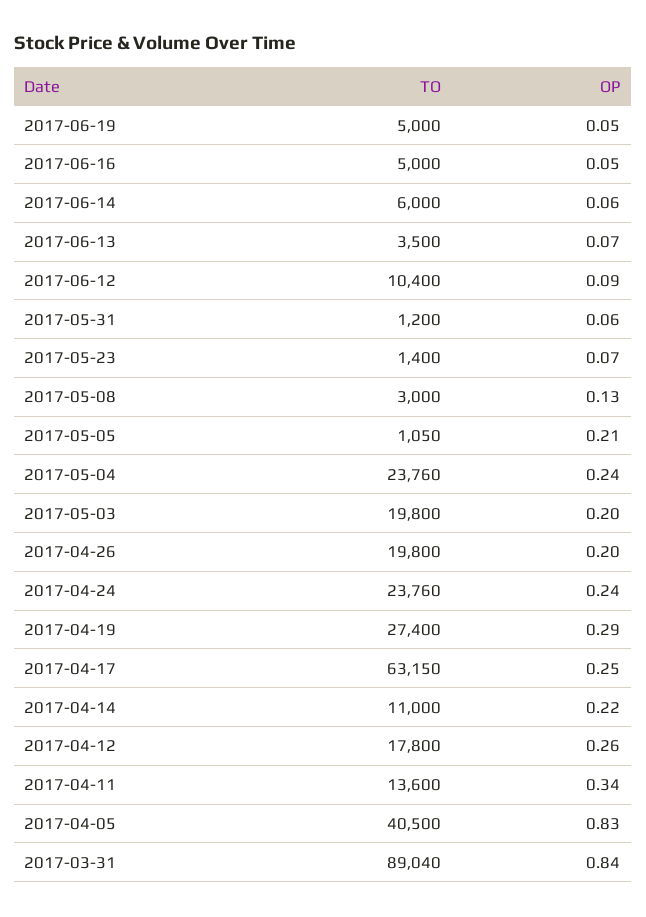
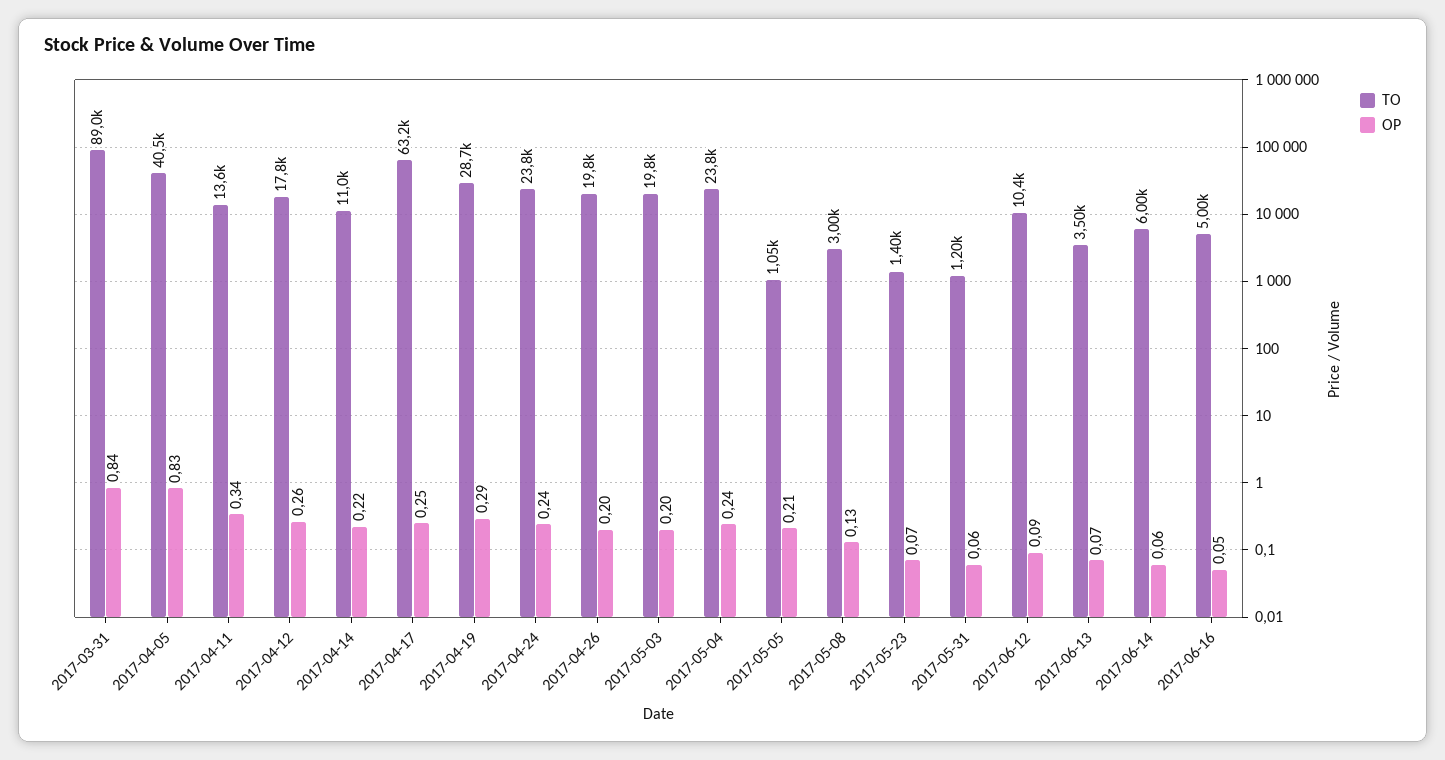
  {
    "TO": {
-     "2017-06-19": 5000,
      "2017-06-16": 5000,
      "2017-06-14": 6000,
      "2017-06-13": 3500,
      "2017-06-12": 10400,
      "2017-05-31": 1200,
      "2017-05-23": 1400,
      "2017-05-08": 3000,
      "2017-05-05": 1050,
      "2017-05-04": 23760,
      "2017-05-03": 19800,
      "2017-04-26": 19800,
      "2017-04-24": 23760,
-     "2017-04-19": 27400,
+     "2017-04-19": 28700,
      "2017-04-17": 63150,
      "2017-04-14": 11000,
      "2017-04-12": 17800,
      "2017-04-11": 13600,
      "2017-04-05": 40500,
      "2017-03-31": 89040
    },
    "OP": {
-     "2017-06-19": 0.05,
      "2017-06-16": 0.05,
      "2017-06-14": 0.06,
      "2017-06-13": 0.07,
      "2017-06-12": 0.09,
      "2017-05-31": 0.06,
      "2017-05-23": 0.07,
      "2017-05-08": 0.13,
      "2017-05-05": 0.21,
      "2017-05-04": 0.24,
      "2017-05-03": 0.2,
      "2017-04-26": 0.2,
      "2017-04-24": 0.24,
      "2017-04-19": 0.29,
      "2017-04-17": 0.25,
      "2017-04-14": 0.22,
      "2017-04-12": 0.26,
      "2017-04-11": 0.34,
      "2017-04-05": 0.83,
      "2017-03-31": 0.84
    }
  }

